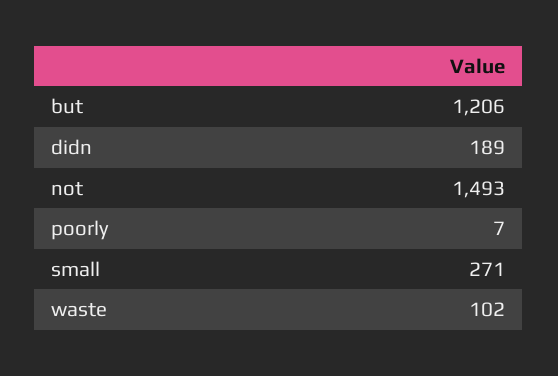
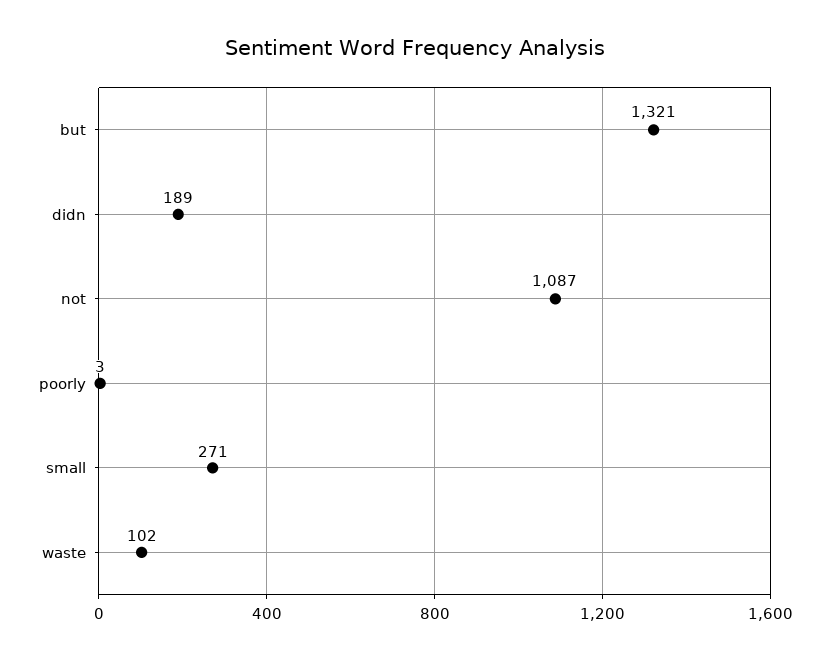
  {
-   "but": 1206,
+   "but": 1321,
    "didn": 189,
-   "not": 1493,
+   "not": 1087,
-   "poorly": 7,
+   "poorly": 3,
    "small": 271,
    "waste": 102
  }

